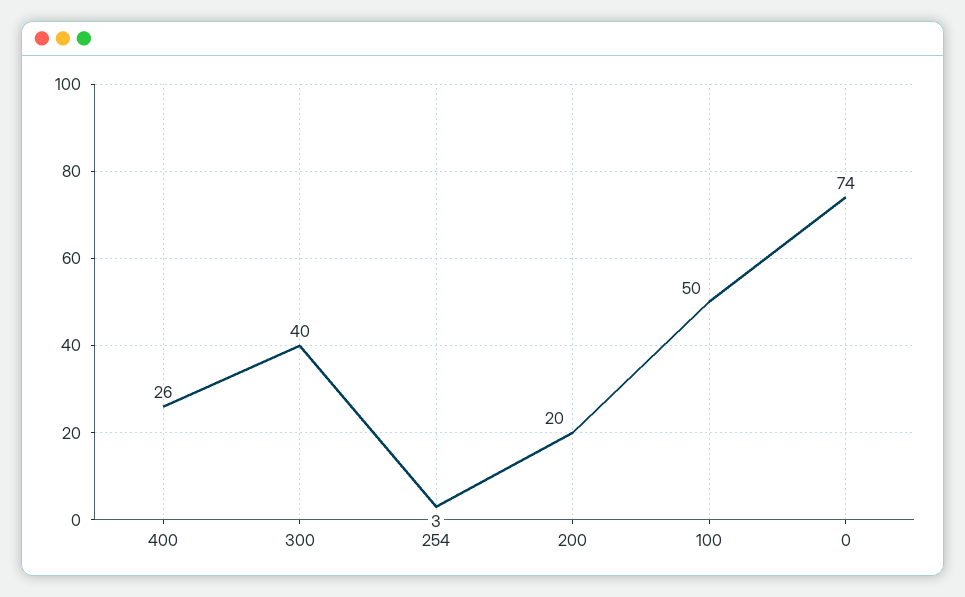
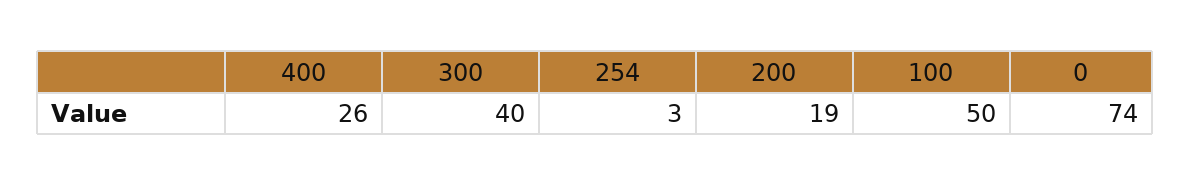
  {
    "400": 26,
    "300": 40,
    "254": 3,
-   "200": 20,
+   "200": 19,
    "100": 50,
    "0": 74
  }

